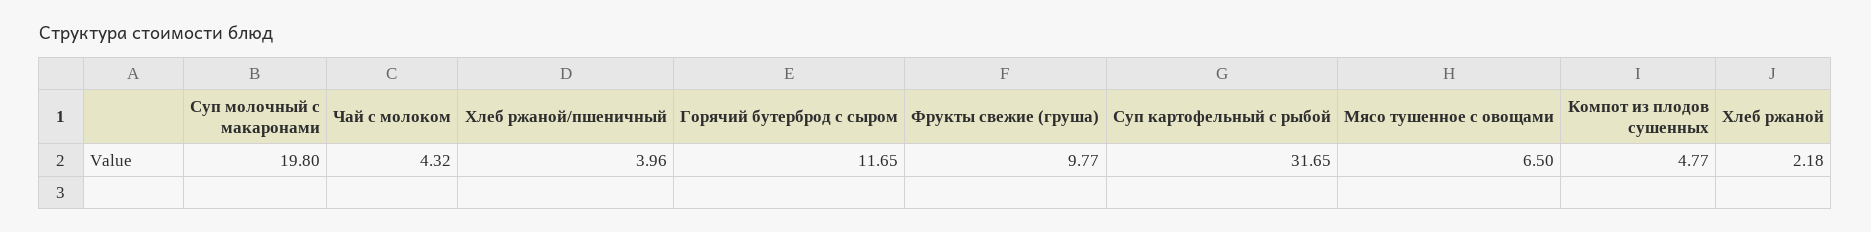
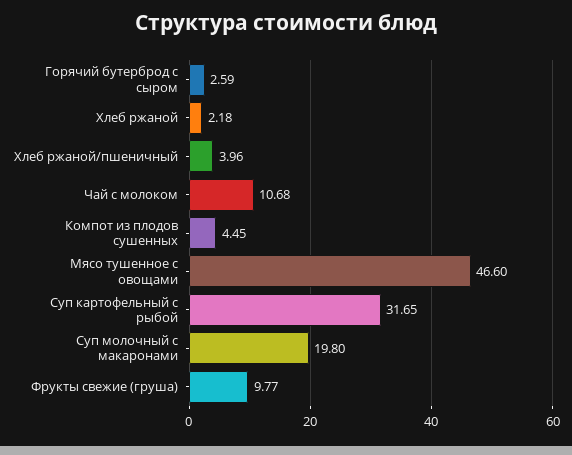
  {
    "Суп молочный с макаронами": 19.8,
-   "Чай с молоком": 4.32,
+   "Чай с молоком": 10.68,
    "Хлеб ржаной/пшеничный": 3.96,
-   "Горячий бутерброд с сыром": 11.65,
+   "Горячий бутерброд с сыром": 2.59,
    "Фрукты свежие (груша)": 9.77,
    "Суп картофельный с рыбой": 31.65,
-   "Мясо тушенное с овощами": 6.5,
+   "Мясо тушенное с овощами": 46.6,
-   "Компот из плодов сушенных": 4.77,
+   "Компот из плодов сушенных": 4.45,
    "Хлеб ржаной": 2.18
  }

